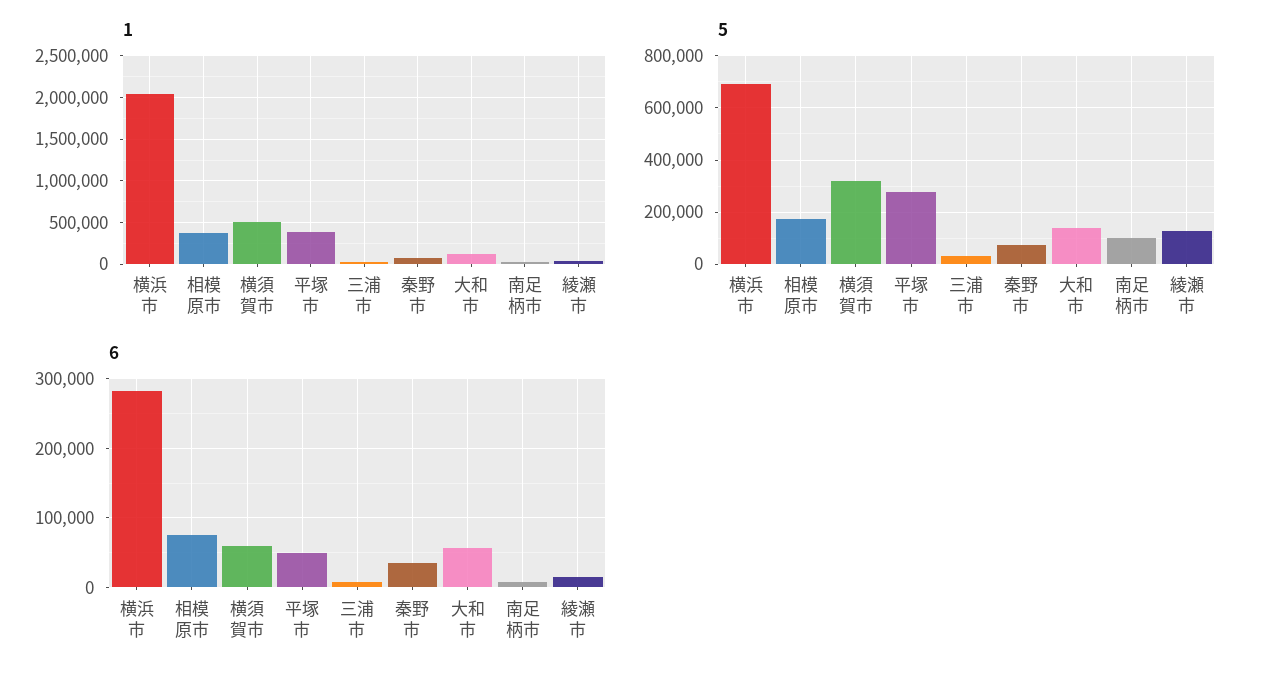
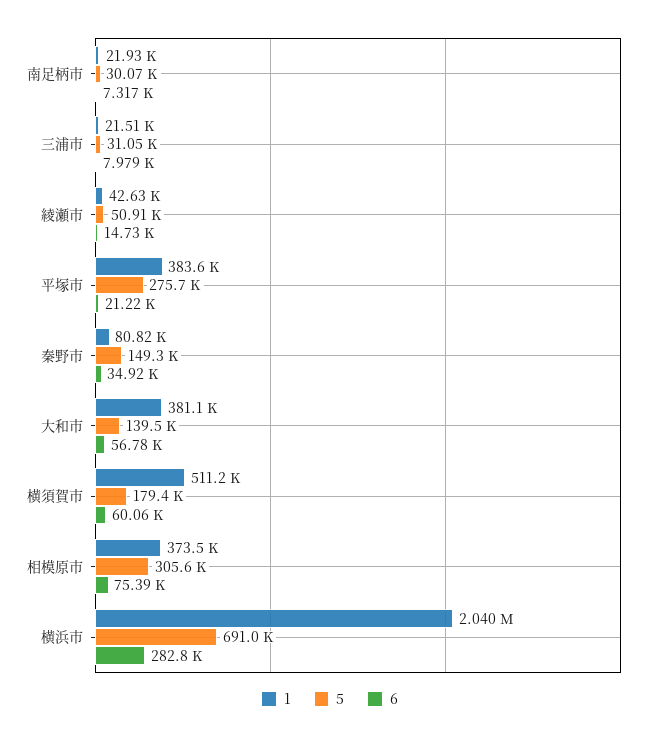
  {
    "1": {
      "横浜市": 2040000,
      "相模原市": 373500,
      "横須賀市": 511200,
      "平塚市": 383600,
      "三浦市": 21510,
      "秦野市": 80820,
-     "大和市": 100000,
+     "大和市": 381100,
      "南足柄市": 21930,
      "綾瀬市": 42630
    },
    "5": {
      "横浜市": 691000,
-     "相模原市": 175000,
+     "相模原市": 305600,
-     "横須賀市": 325000,
+     "横須賀市": 179400,
      "平塚市": 275700,
      "三浦市": 31050,
-     "秦野市": 75000,
+     "秦野市": 149300,
      "大和市": 139500,
-     "南足柄市": 100000,
+     "南足柄市": 30070,
-     "綾瀬市": 125000
+     "綾瀬市": 50910
    },
    "6": {
      "横浜市": 282800,
      "相模原市": 75390,
      "横須賀市": 60060,
-     "平塚市": 50000,
+     "平塚市": 21220,
      "三浦市": 7979,
      "秦野市": 34920,
      "大和市": 56780,
      "南足柄市": 7317,
      "綾瀬市": 14730
    }
  }

